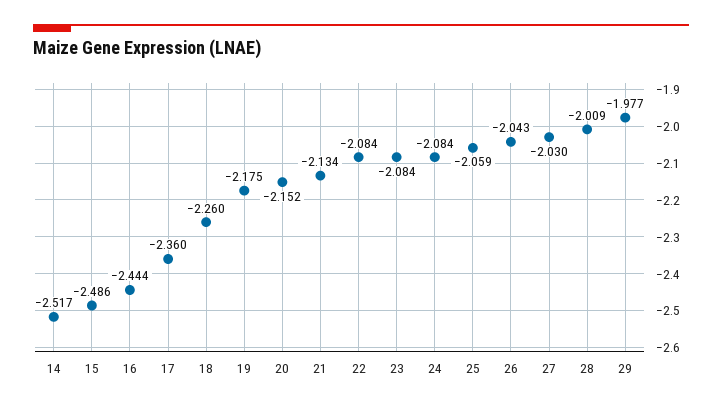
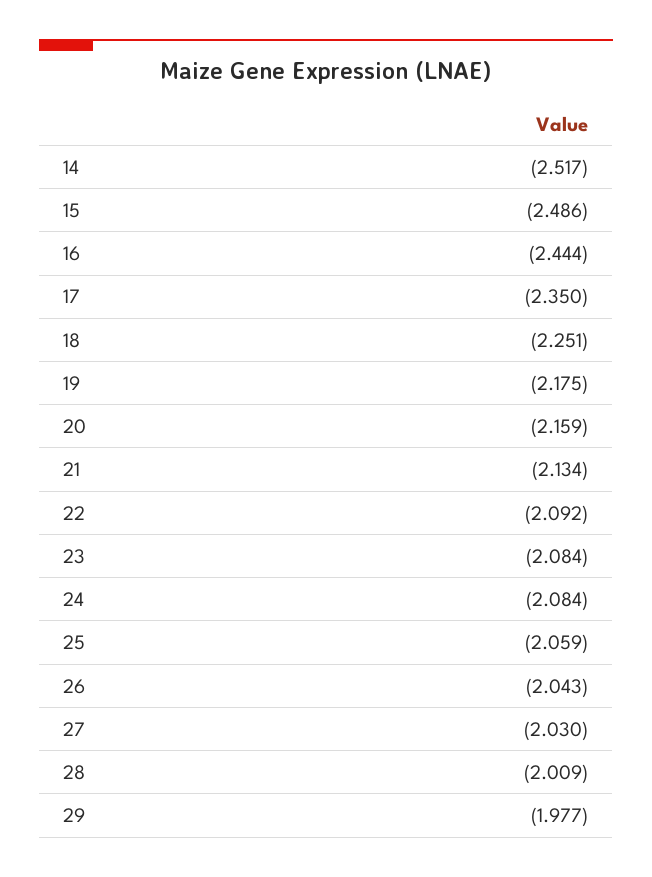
  {
    "14": -2.517,
    "15": -2.486,
    "16": -2.444,
-   "17": -2.36,
+   "17": -2.35,
-   "18": -2.26,
+   "18": -2.251,
    "19": -2.175,
-   "20": -2.152,
+   "20": -2.159,
    "21": -2.134,
-   "22": -2.084,
+   "22": -2.092,
    "23": -2.084,
    "24": -2.084,
    "25": -2.059,
    "26": -2.043,
    "27": -2.03,
    "28": -2.009,
    "29": -1.977
  }

